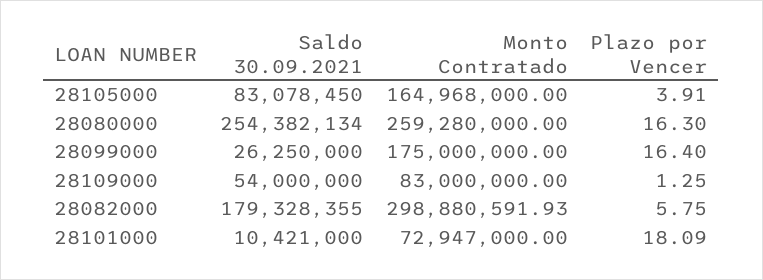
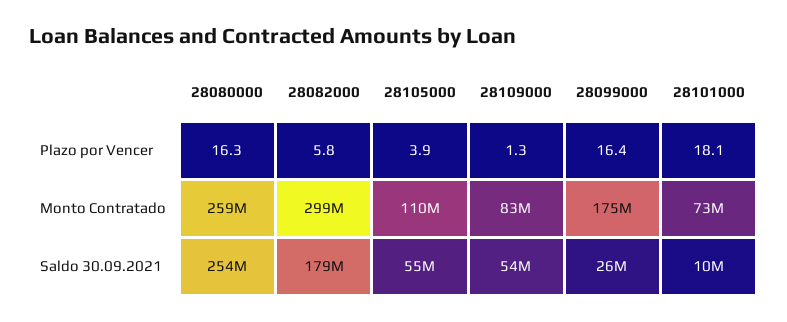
  {
    "Saldo 30.09.2021": {
-     "28105000": 83078450,
+     "28105000": 55000000,
      "28080000": 254382134,
      "28099000": 26250000,
      "28109000": 54000000,
      "28082000": 179328355,
      "28101000": 10421000
    },
    "Monto Contratado": {
-     "28105000": 164968000,
+     "28105000": 110000000,
      "28080000": 259280000,
      "28099000": 175000000,
      "28109000": 83000000,
      "28082000": 298880591.93,
      "28101000": 72947000
    },
    "Plazo por Vencer": {
      "28105000": 3.91,
      "28080000": 16.3,
      "28099000": 16.4,
      "28109000": 1.25,
      "28082000": 5.75,
      "28101000": 18.09
    }
  }

